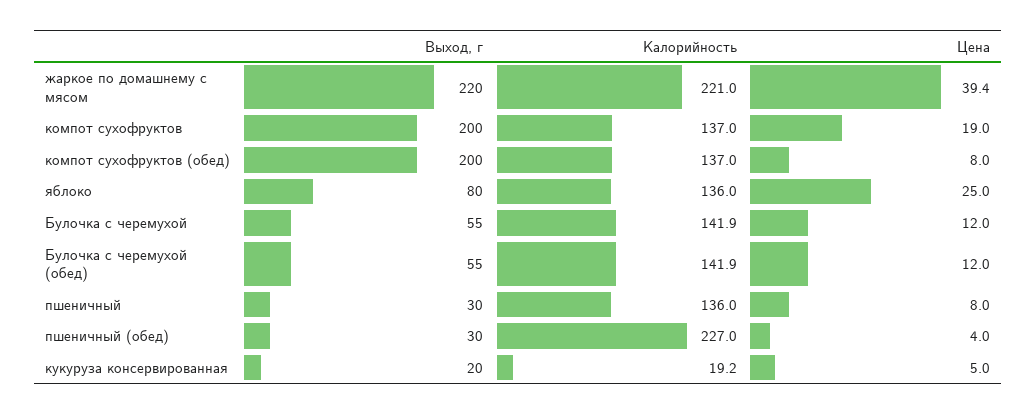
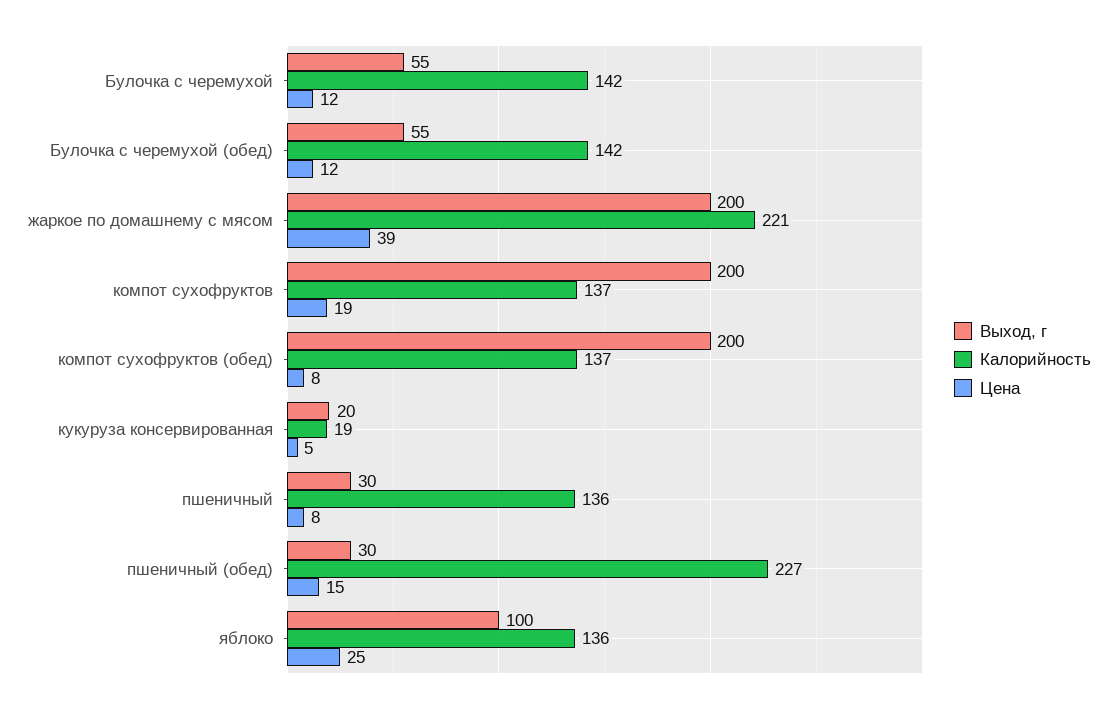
  {
    "Выход, г": {
-     "жаркое по домашнему с мясом": 220,
+     "жаркое по домашнему с мясом": 200,
      "компот сухофруктов": 200,
      "компот сухофруктов (обед)": 200,
-     "яблоко": 80,
+     "яблоко": 100,
      "Булочка с черемухой": 55,
      "Булочка с черемухой (обед)": 55,
      "пшеничный": 30,
      "пшеничный (обед)": 30,
      "кукуруза консервированная": 20
    },
    "Калорийность": {
      "жаркое по домашнему с мясом": 221,
      "компот сухофруктов": 137,
      "компот сухофруктов (обед)": 137,
      "яблоко": 136,
      "Булочка с черемухой": 141.9,
      "Булочка с черемухой (обед)": 141.9,
      "пшеничный": 136,
      "пшеничный (обед)": 227,
      "кукуруза консервированная": 19.2
    },
    "Цена": {
      "жаркое по домашнему с мясом": 39.4,
      "компот сухофруктов": 19,
      "компот сухофруктов (обед)": 8,
      "яблоко": 25,
      "Булочка с черемухой": 12,
      "Булочка с черемухой (обед)": 12,
      "пшеничный": 8,
-     "пшеничный (обед)": 4,
+     "пшеничный (обед)": 15,
      "кукуруза консервированная": 5
    }
  }

